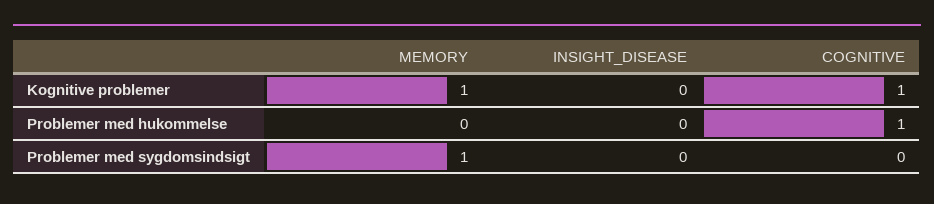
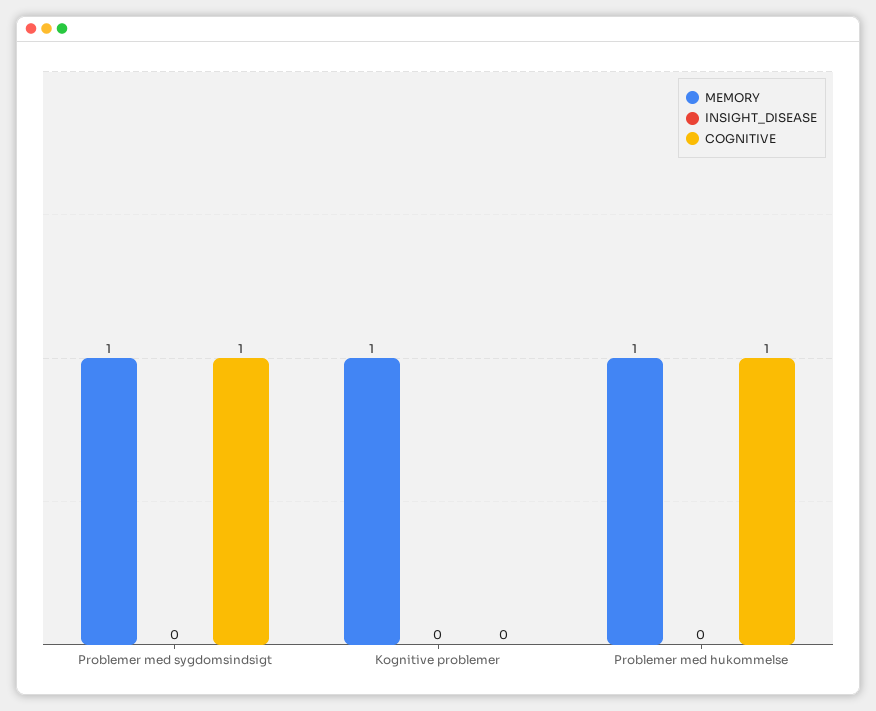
  {
    "MEMORY": {
      "Kognitive problemer": 1,
-     "Problemer med hukommelse": 0,
+     "Problemer med hukommelse": 1,
      "Problemer med sygdomsindsigt": 1
    },
    "INSIGHT_DISEASE": {
      "Kognitive problemer": 0,
      "Problemer med hukommelse": 0,
      "Problemer med sygdomsindsigt": 0
    },
    "COGNITIVE": {
-     "Kognitive problemer": 1,
+     "Kognitive problemer": 0,
      "Problemer med hukommelse": 1,
-     "Problemer med sygdomsindsigt": 0
+     "Problemer med sygdomsindsigt": 1
    }
  }

